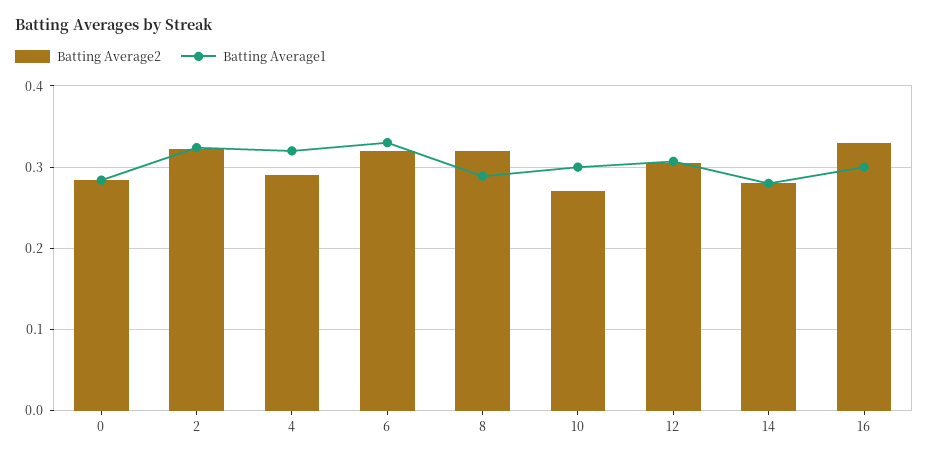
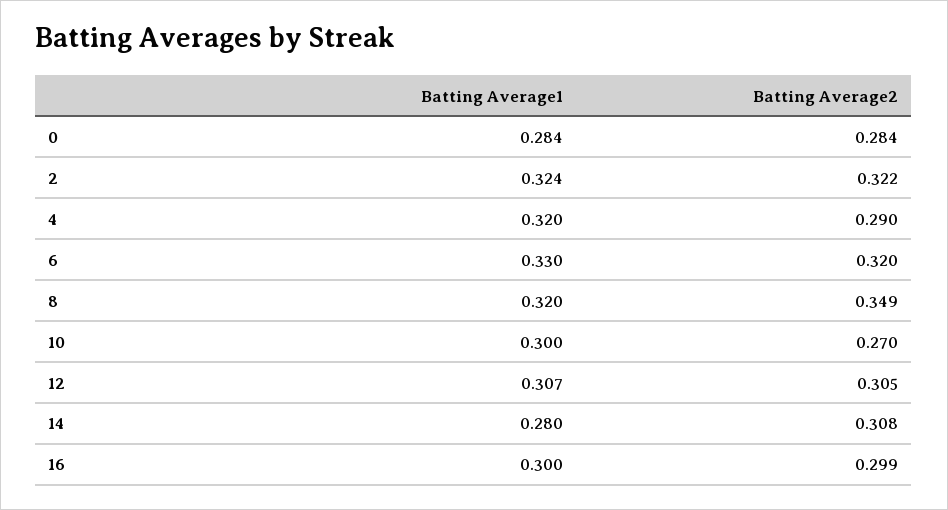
  {
    "Batting Average2": {
      "0": 0.284,
      "2": 0.322,
      "4": 0.29,
      "6": 0.32,
-     "8": 0.32,
+     "8": 0.349,
      "10": 0.27,
      "12": 0.305,
-     "14": 0.28,
+     "14": 0.308,
-     "16": 0.33
+     "16": 0.299
    },
    "Batting Average1": {
      "0": 0.284,
      "2": 0.324,
      "4": 0.32,
      "6": 0.33,
-     "8": 0.29,
+     "8": 0.32,
      "10": 0.3,
      "12": 0.307,
      "14": 0.28,
      "16": 0.3
    }
  }

